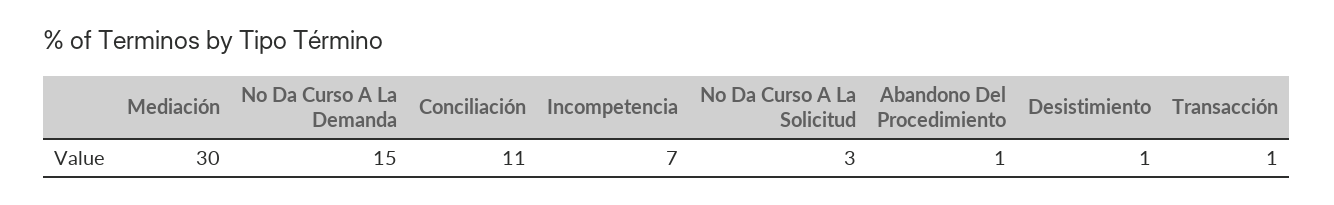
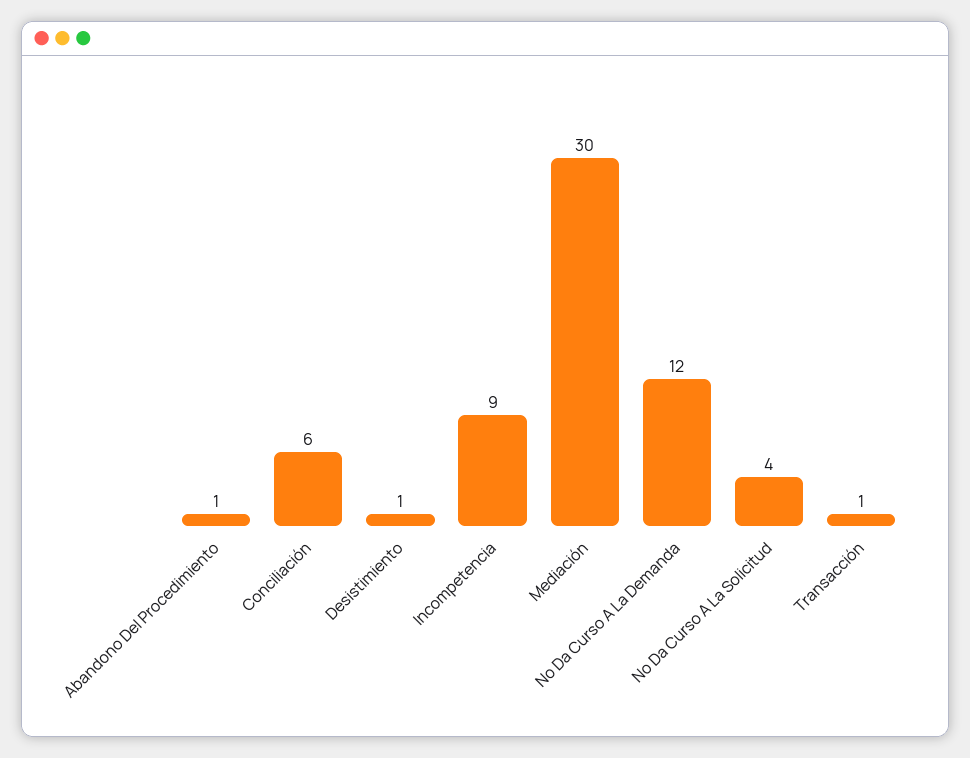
  {
    "Mediación": 30,
-   "No Da Curso A La Demanda": 15,
+   "No Da Curso A La Demanda": 12,
-   "Conciliación": 11,
+   "Conciliación": 6,
-   "Incompetencia": 7,
+   "Incompetencia": 9,
-   "No Da Curso A La Solicitud": 3,
+   "No Da Curso A La Solicitud": 4,
    "Abandono Del Procedimiento": 1,
    "Desistimiento": 1,
    "Transacción": 1
  }

